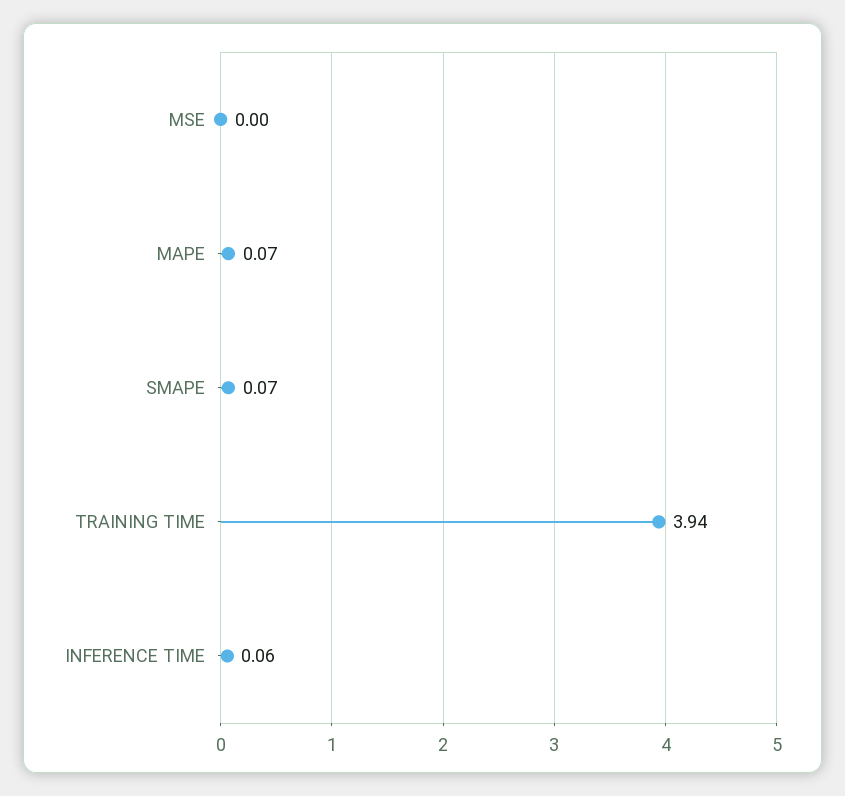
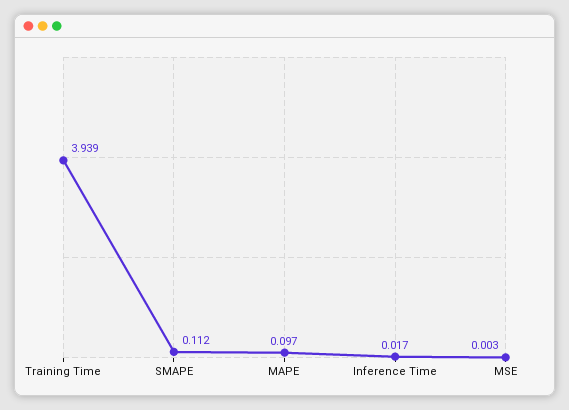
  {
    "MSE": 0.003,
-   "MAPE": 0.07,
+   "MAPE": 0.097,
-   "SMAPE": 0.07,
+   "SMAPE": 0.112,
    "TRAINING TIME": 3.939,
-   "INFERENCE TIME": 0.06
+   "INFERENCE TIME": 0.017
  }

